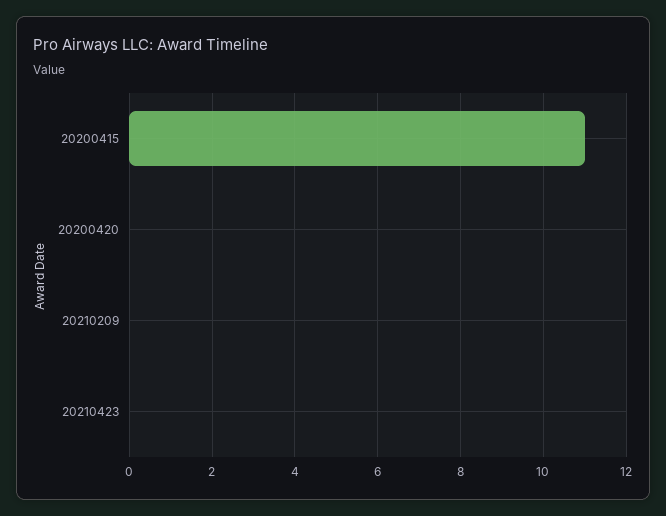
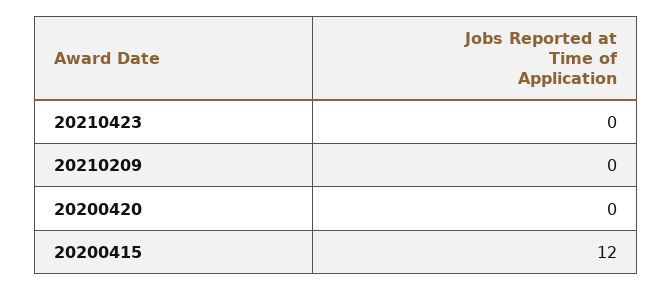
  {
-   "20200415": 11,
+   "20200415": 12,
    "20200420": 0,
    "20210209": 0,
    "20210423": 0
  }

